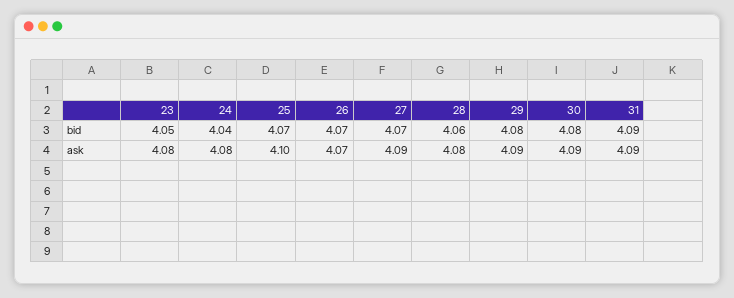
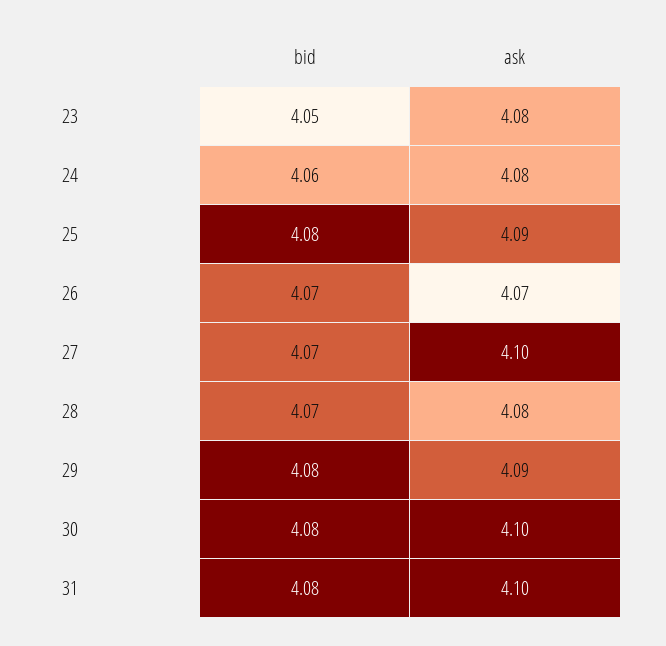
  {
    "23": {
      "bid": 4.05,
      "ask": 4.08
    },
    "24": {
-     "bid": 4.04,
+     "bid": 4.06,
      "ask": 4.08
    },
    "25": {
-     "bid": 4.07,
+     "bid": 4.08,
-     "ask": 4.1
+     "ask": 4.09
    },
    "26": {
      "bid": 4.07,
      "ask": 4.07
    },
    "27": {
      "bid": 4.07,
-     "ask": 4.09
+     "ask": 4.1
    },
    "28": {
-     "bid": 4.06,
+     "bid": 4.07,
      "ask": 4.08
    },
    "29": {
      "bid": 4.08,
      "ask": 4.09
    },
    "30": {
      "bid": 4.08,
-     "ask": 4.09
+     "ask": 4.1
    },
    "31": {
-     "bid": 4.09,
+     "bid": 4.08,
-     "ask": 4.09
+     "ask": 4.1
    }
  }

